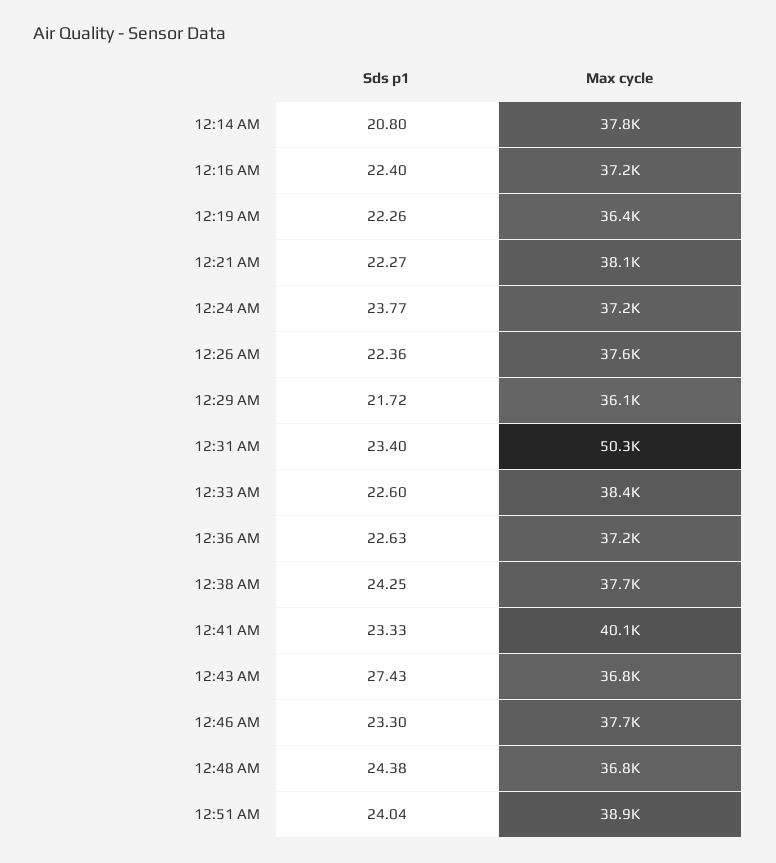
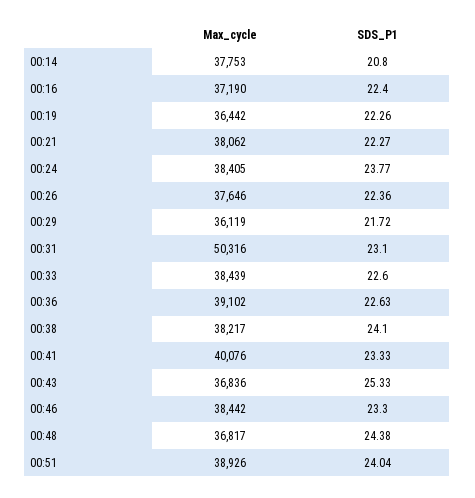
  {
    "Sds p1": {
      "12:14 AM": 20.8,
      "12:16 AM": 22.4,
      "12:19 AM": 22.26,
      "12:21 AM": 22.27,
      "12:24 AM": 23.77,
      "12:26 AM": 22.36,
      "12:29 AM": 21.72,
-     "12:31 AM": 23.4,
+     "12:31 AM": 23.1,
      "12:33 AM": 22.6,
      "12:36 AM": 22.63,
-     "12:38 AM": 24.25,
+     "12:38 AM": 24.1,
      "12:41 AM": 23.33,
-     "12:43 AM": 27.43,
+     "12:43 AM": 25.33,
      "12:46 AM": 23.3,
      "12:48 AM": 24.38,
      "12:51 AM": 24.04
    },
    "Max cycle": {
      "12:14 AM": 37753,
      "12:16 AM": 37190,
      "12:19 AM": 36442,
      "12:21 AM": 38062,
-     "12:24 AM": 37200,
+     "12:24 AM": 38405,
      "12:26 AM": 37646,
      "12:29 AM": 36119,
      "12:31 AM": 50316,
      "12:33 AM": 38439,
-     "12:36 AM": 37200,
+     "12:36 AM": 39102,
-     "12:38 AM": 37700,
+     "12:38 AM": 38217,
      "12:41 AM": 40076,
      "12:43 AM": 36836,
-     "12:46 AM": 37700,
+     "12:46 AM": 38442,
      "12:48 AM": 36817,
      "12:51 AM": 38926
    }
  }

